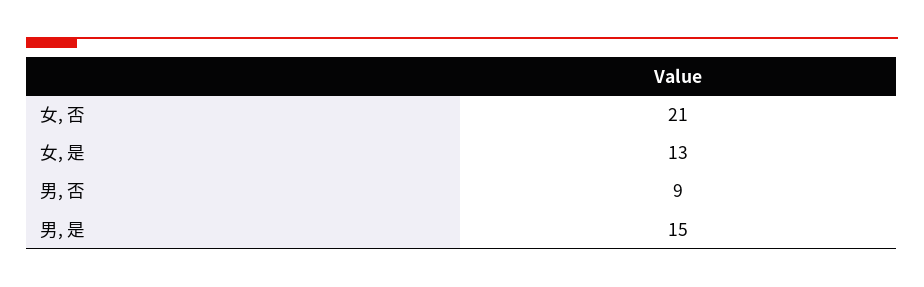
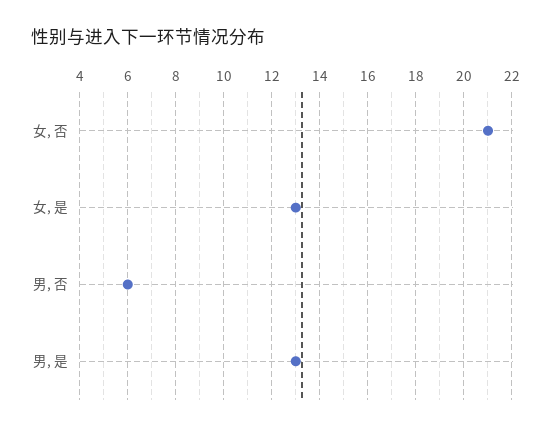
  {
    "女, 否": 21,
    "女, 是": 13,
-   "男, 否": 9,
+   "男, 否": 6,
-   "男, 是": 15
+   "男, 是": 13
  }

